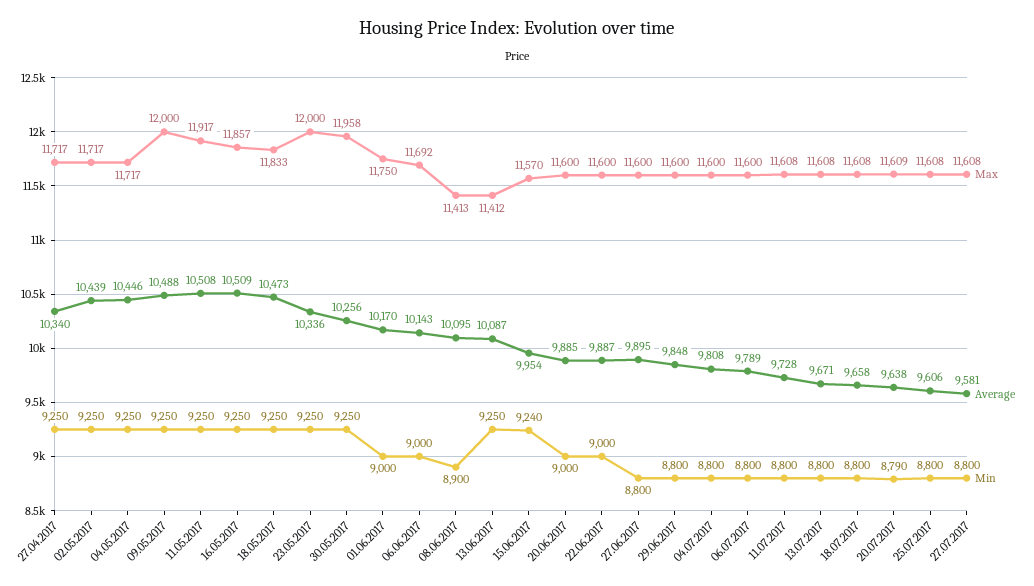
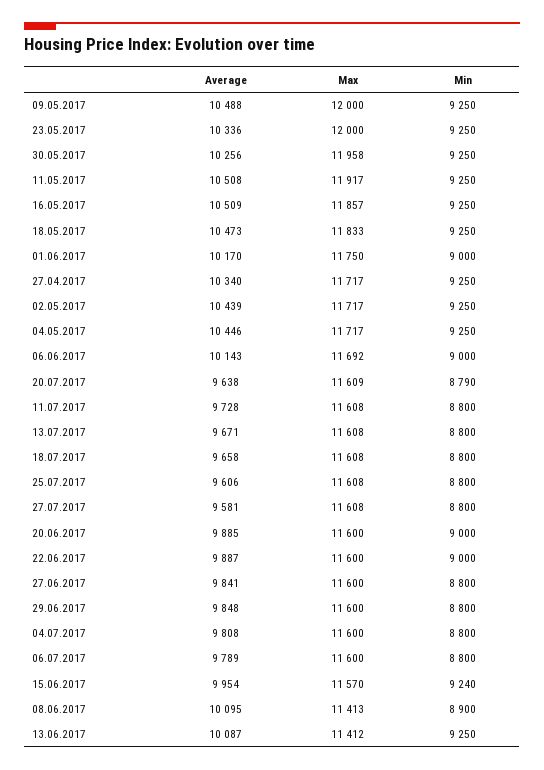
  {
    "Max": {
      "27.04.2017": 11717,
      "02.05.2017": 11717,
      "04.05.2017": 11717,
      "09.05.2017": 12000,
      "11.05.2017": 11917,
      "16.05.2017": 11857,
      "18.05.2017": 11833,
      "23.05.2017": 12000,
      "30.05.2017": 11958,
      "01.06.2017": 11750,
      "06.06.2017": 11692,
      "08.06.2017": 11413,
      "13.06.2017": 11412,
      "15.06.2017": 11570,
      "20.06.2017": 11600,
      "22.06.2017": 11600,
      "27.06.2017": 11600,
      "29.06.2017": 11600,
      "04.07.2017": 11600,
      "06.07.2017": 11600,
      "11.07.2017": 11608,
      "13.07.2017": 11608,
      "18.07.2017": 11608,
      "20.07.2017": 11609,
      "25.07.2017": 11608,
      "27.07.2017": 11608
    },
    "Average": {
      "27.04.2017": 10340,
      "02.05.2017": 10439,
      "04.05.2017": 10446,
      "09.05.2017": 10488,
      "11.05.2017": 10508,
      "16.05.2017": 10509,
      "18.05.2017": 10473,
      "23.05.2017": 10336,
      "30.05.2017": 10256,
      "01.06.2017": 10170,
      "06.06.2017": 10143,
      "08.06.2017": 10095,
      "13.06.2017": 10087,
      "15.06.2017": 9954,
      "20.06.2017": 9885,
      "22.06.2017": 9887,
-     "27.06.2017": 9895,
+     "27.06.2017": 9841,
      "29.06.2017": 9848,
      "04.07.2017": 9808,
      "06.07.2017": 9789,
      "11.07.2017": 9728,
      "13.07.2017": 9671,
      "18.07.2017": 9658,
      "20.07.2017": 9638,
      "25.07.2017": 9606,
      "27.07.2017": 9581
    },
    "Min": {
      "27.04.2017": 9250,
      "02.05.2017": 9250,
      "04.05.2017": 9250,
      "09.05.2017": 9250,
      "11.05.2017": 9250,
      "16.05.2017": 9250,
      "18.05.2017": 9250,
      "23.05.2017": 9250,
      "30.05.2017": 9250,
      "01.06.2017": 9000,
      "06.06.2017": 9000,
      "08.06.2017": 8900,
      "13.06.2017": 9250,
      "15.06.2017": 9240,
      "20.06.2017": 9000,
      "22.06.2017": 9000,
      "27.06.2017": 8800,
      "29.06.2017": 8800,
      "04.07.2017": 8800,
      "06.07.2017": 8800,
      "11.07.2017": 8800,
      "13.07.2017": 8800,
      "18.07.2017": 8800,
      "20.07.2017": 8790,
      "25.07.2017": 8800,
      "27.07.2017": 8800
    }
  }

